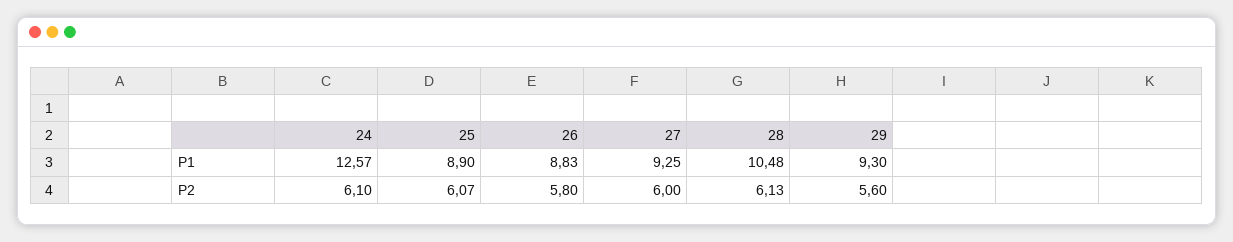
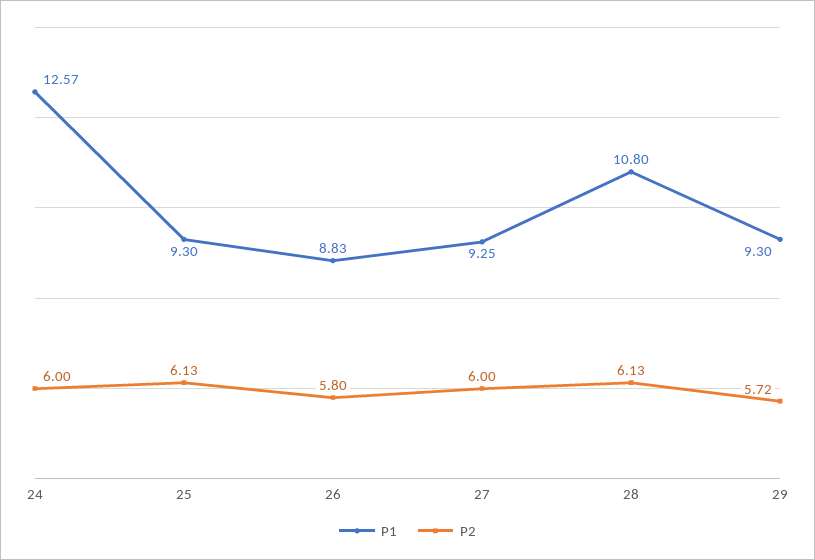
  {
    "P1": {
      "24": 12.57,
-     "25": 8.9,
+     "25": 9.3,
      "26": 8.83,
      "27": 9.25,
-     "28": 10.48,
+     "28": 10.8,
      "29": 9.3
    },
    "P2": {
-     "24": 6.1,
+     "24": 6,
-     "25": 6.07,
+     "25": 6.13,
      "26": 5.8,
      "27": 6,
      "28": 6.13,
-     "29": 5.6
+     "29": 5.72
    }
  }

